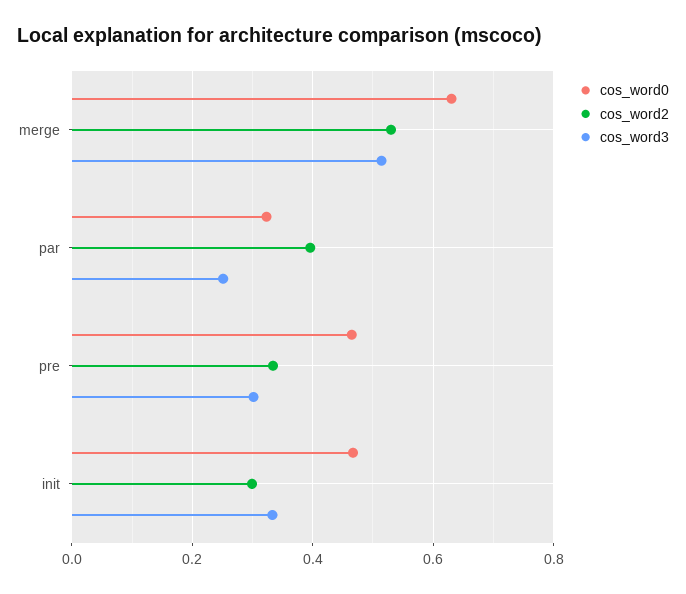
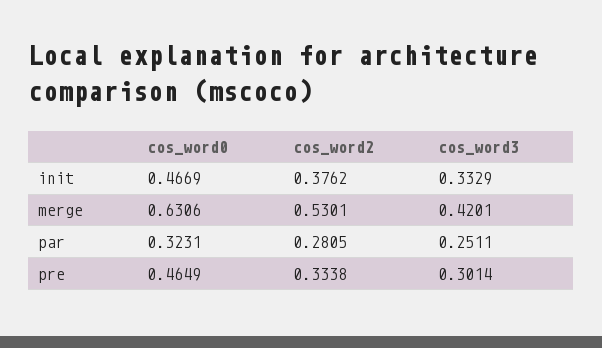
  {
    "cos_word0": {
      "merge": 0.6306,
      "par": 0.3231,
      "pre": 0.4649,
      "init": 0.4669
    },
    "cos_word2": {
      "merge": 0.5301,
-     "par": 0.4,
+     "par": 0.2805,
      "pre": 0.3338,
-     "init": 0.3
+     "init": 0.3762
    },
    "cos_word3": {
-     "merge": 0.52,
+     "merge": 0.4201,
      "par": 0.2511,
      "pre": 0.3014,
      "init": 0.3329
    }
  }

